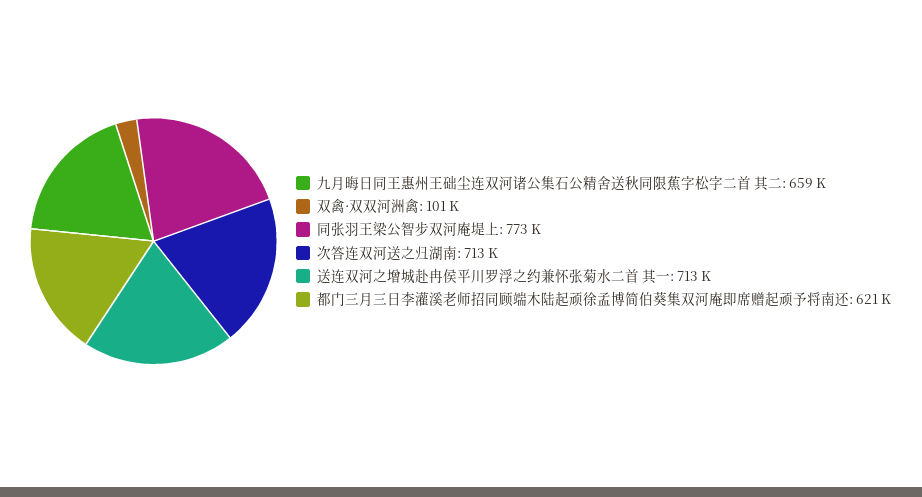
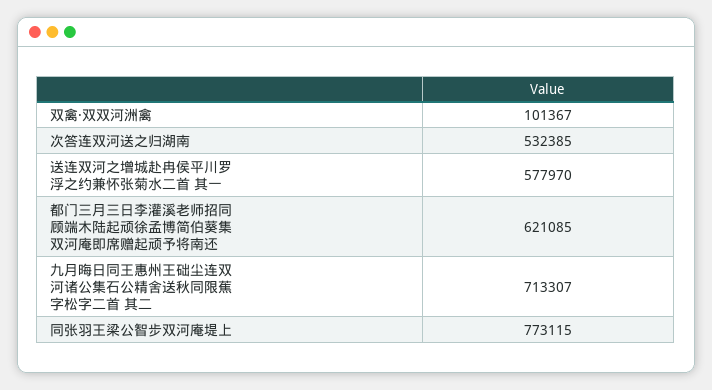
  {
-   "九月晦日同王惠州王础尘连双河诸公集石公精舍送秋同限蕉字松字二首 其二": 659000,
+   "九月晦日同王惠州王础尘连双河诸公集石公精舍送秋同限蕉字松字二首 其二": 713307,
    "双禽·双双河洲禽": 101367,
    "同张羽王梁公智步双河庵堤上": 773115,
-   "次答连双河送之归湖南": 713000,
+   "次答连双河送之归湖南": 532385,
-   "送连双河之增城赴冉侯平川罗浮之约兼怀张菊水二首 其一": 713000,
+   "送连双河之增城赴冉侯平川罗浮之约兼怀张菊水二首 其一": 577970,
    "都门三月三日李灌溪老师招同顾端木陆起顽徐孟博简伯葵集双河庵即席赠起顽予将南还": 621085
  }

